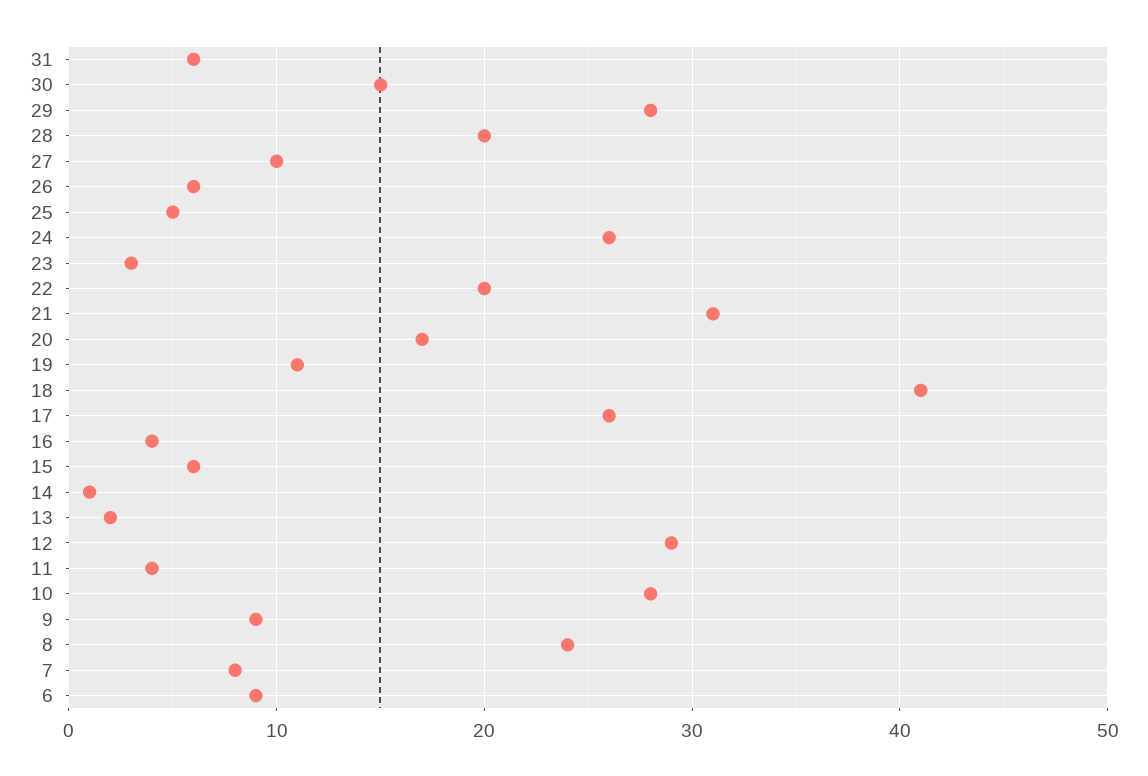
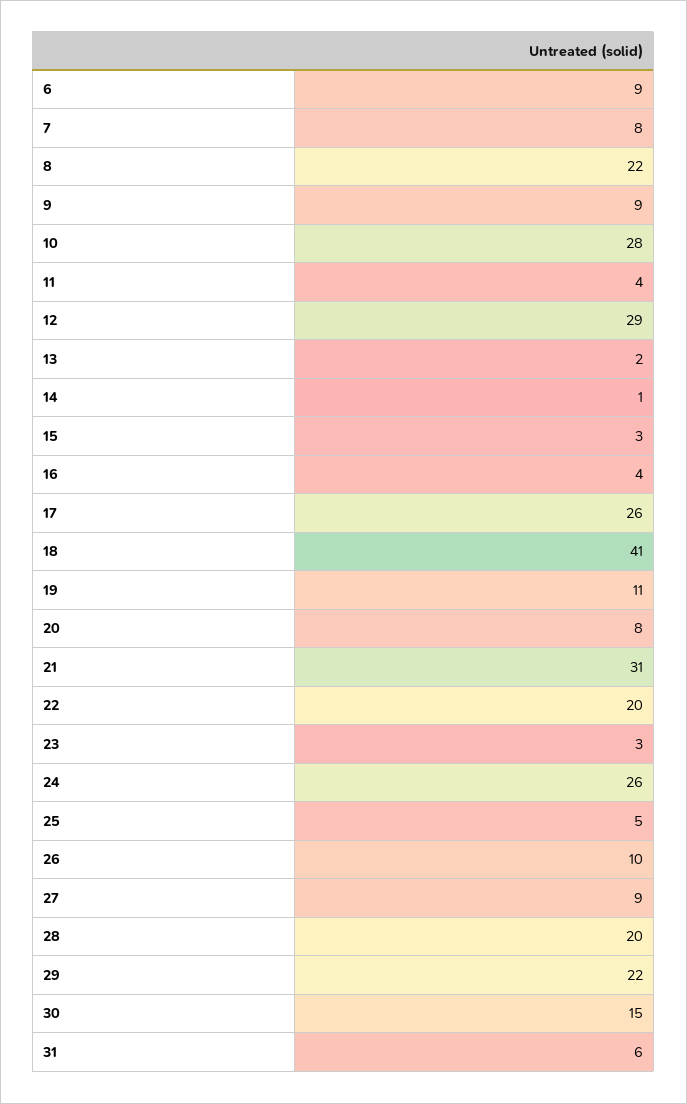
  {
    "31": 6,
    "30": 15,
-   "29": 28,
+   "29": 22,
    "28": 20,
-   "27": 10,
+   "27": 9,
-   "26": 6,
+   "26": 10,
    "25": 5,
    "24": 26,
    "23": 3,
    "22": 20,
    "21": 31,
-   "20": 17,
+   "20": 8,
    "19": 11,
    "18": 41,
    "17": 26,
    "16": 4,
-   "15": 6,
+   "15": 3,
    "14": 1,
    "13": 2,
    "12": 29,
    "11": 4,
    "10": 28,
    "9": 9,
-   "8": 24,
+   "8": 22,
    "7": 8,
    "6": 9
  }

